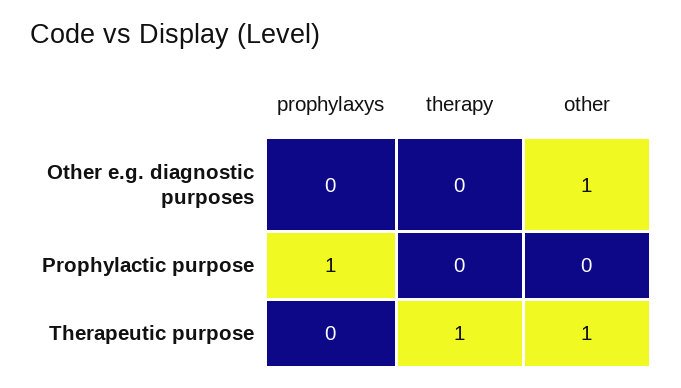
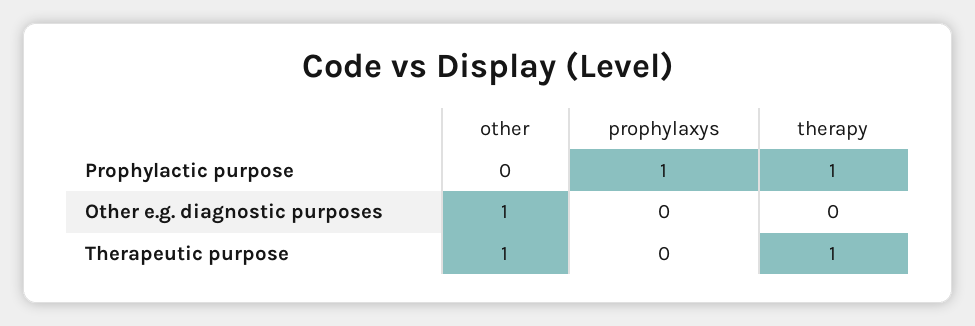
  {
    "prophylaxys": {
      "Other e.g. diagnostic purposes": 0,
      "Prophylactic purpose": 1,
      "Therapeutic purpose": 0
    },
    "therapy": {
      "Other e.g. diagnostic purposes": 0,
-     "Prophylactic purpose": 0,
+     "Prophylactic purpose": 1,
      "Therapeutic purpose": 1
    },
    "other": {
      "Other e.g. diagnostic purposes": 1,
      "Prophylactic purpose": 0,
      "Therapeutic purpose": 1
    }
  }

